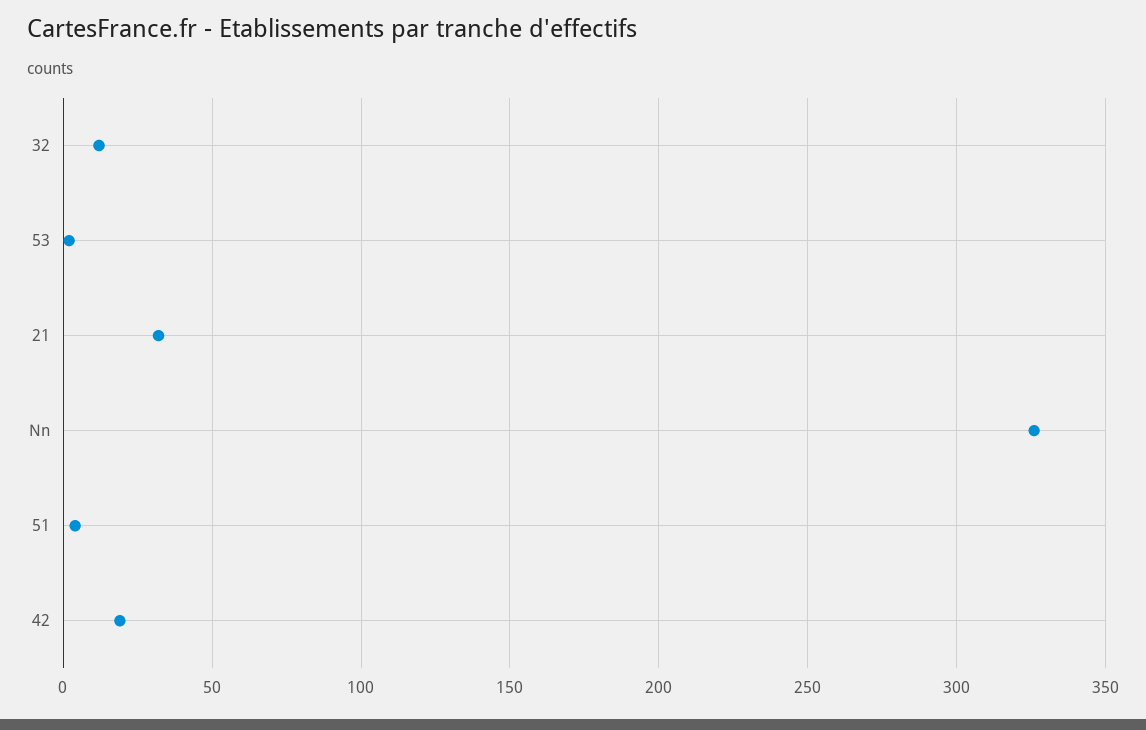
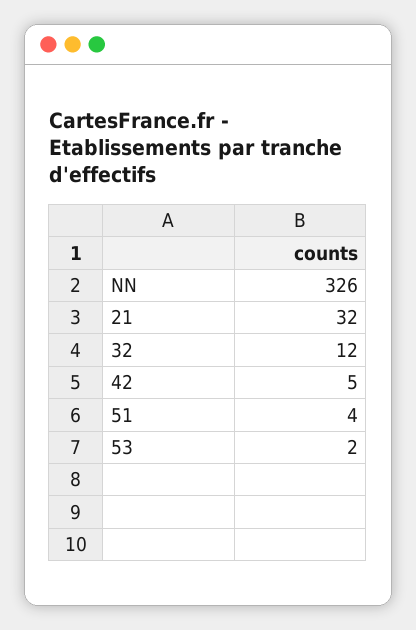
  {
    "32": 12,
    "53": 2,
    "21": 32,
    "Nn": 326,
    "51": 4,
-   "42": 20
+   "42": 5
  }

